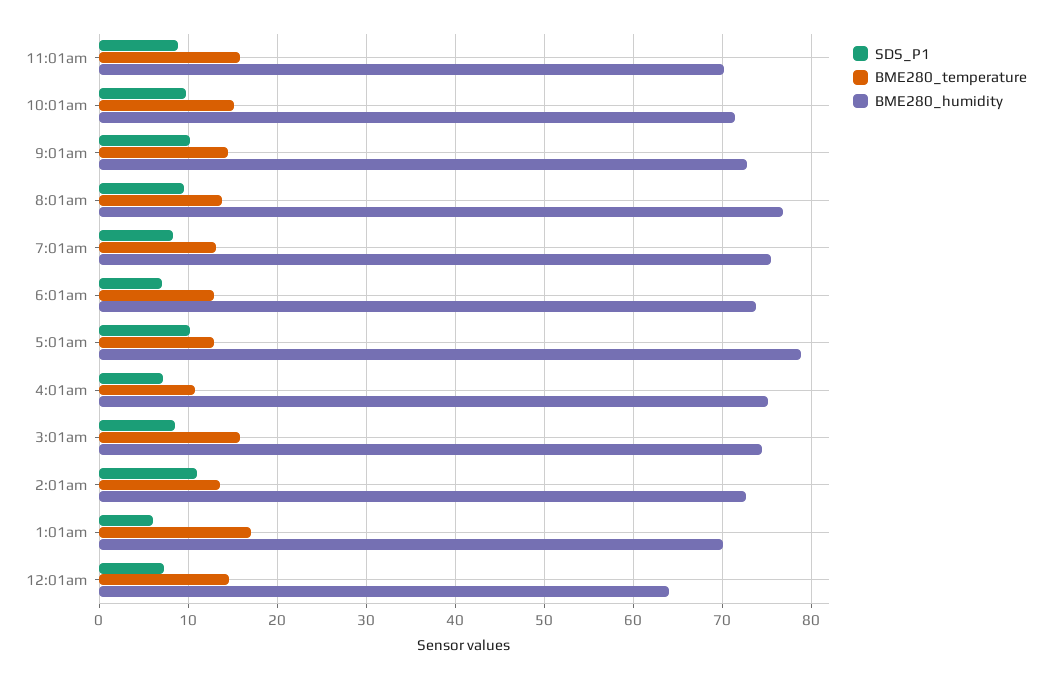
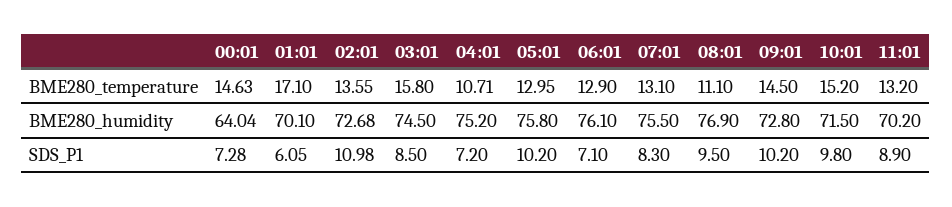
  {
    "SDS_P1": {
      "11:01am": 8.9,
      "10:01am": 9.8,
      "9:01am": 10.2,
      "8:01am": 9.5,
      "7:01am": 8.3,
      "6:01am": 7.1,
      "5:01am": 10.2,
      "4:01am": 7.2,
      "3:01am": 8.5,
      "2:01am": 10.98,
      "1:01am": 6.05,
      "12:01am": 7.28
    },
    "BME280_temperature": {
-     "11:01am": 16,
+     "11:01am": 13.2,
      "10:01am": 15.2,
      "9:01am": 14.5,
-     "8:01am": 14,
+     "8:01am": 11.1,
      "7:01am": 13.1,
      "6:01am": 12.9,
      "5:01am": 12.95,
      "4:01am": 10.71,
      "3:01am": 15.8,
      "2:01am": 13.55,
      "1:01am": 17.1,
      "12:01am": 14.63
    },
    "BME280_humidity": {
      "11:01am": 70.2,
      "10:01am": 71.5,
      "9:01am": 72.8,
      "8:01am": 76.9,
      "7:01am": 75.5,
-     "6:01am": 74,
+     "6:01am": 76.1,
-     "5:01am": 79,
+     "5:01am": 75.8,
      "4:01am": 75.2,
      "3:01am": 74.5,
      "2:01am": 72.68,
      "1:01am": 70.1,
      "12:01am": 64.04
    }
  }

